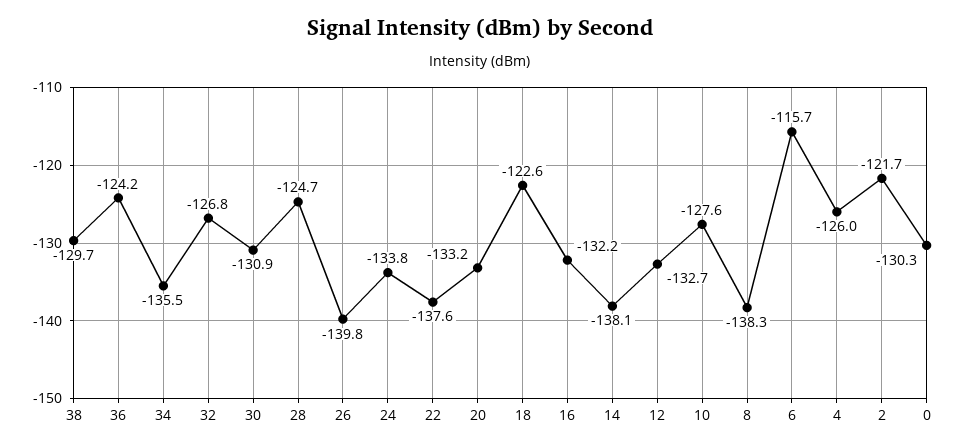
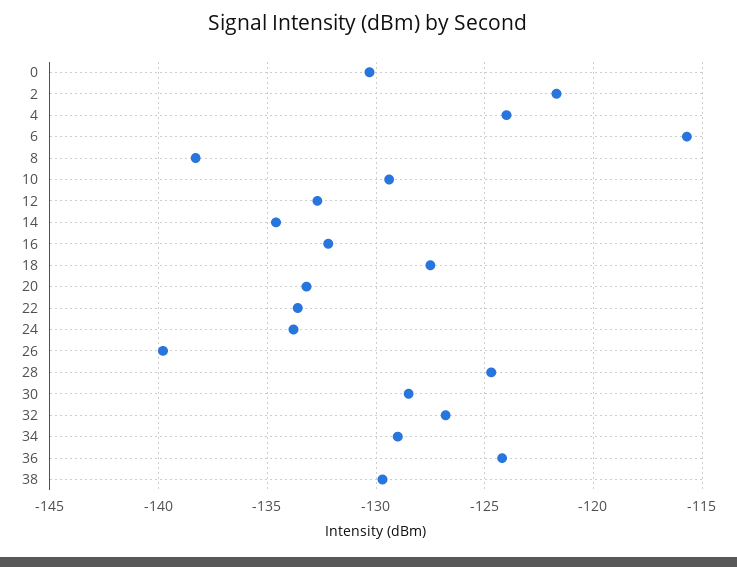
  {
    "38": -129.7,
    "36": -124.2,
-   "34": -135.5,
+   "34": -129,
    "32": -126.8,
-   "30": -130.9,
+   "30": -128.5,
    "28": -124.7,
    "26": -139.8,
    "24": -133.8,
-   "22": -137.6,
+   "22": -133.5,
    "20": -133.2,
-   "18": -122.6,
+   "18": -127.5,
    "16": -132.2,
-   "14": -138.1,
+   "14": -134.5,
    "12": -132.7,
-   "10": -127.6,
+   "10": -129.5,
    "8": -138.3,
    "6": -115.7,
-   "4": -126,
+   "4": -124,
    "2": -121.7,
    "0": -130.3
  }

